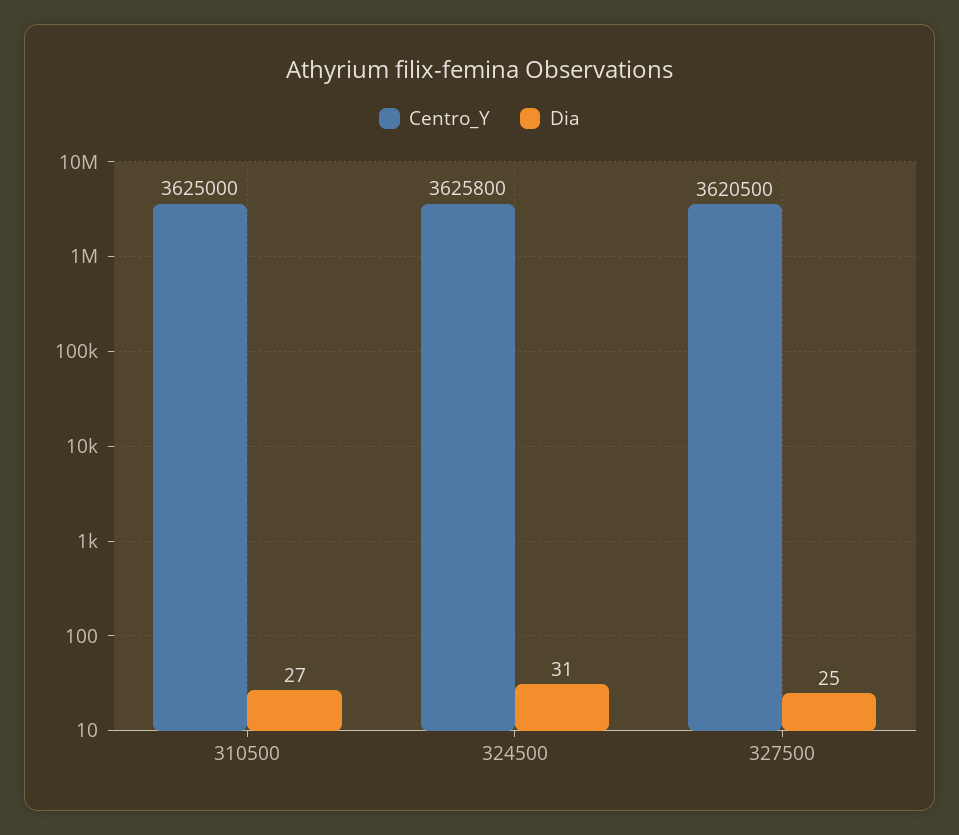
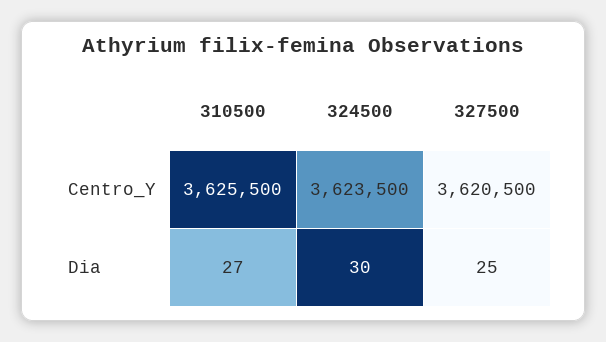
  {
    "Centro_Y": {
-     "310500": 3625000,
+     "310500": 3625500,
-     "324500": 3625800,
+     "324500": 3623500,
      "327500": 3620500
    },
    "Dia": {
      "310500": 27,
-     "324500": 31,
+     "324500": 30,
      "327500": 25
    }
  }

